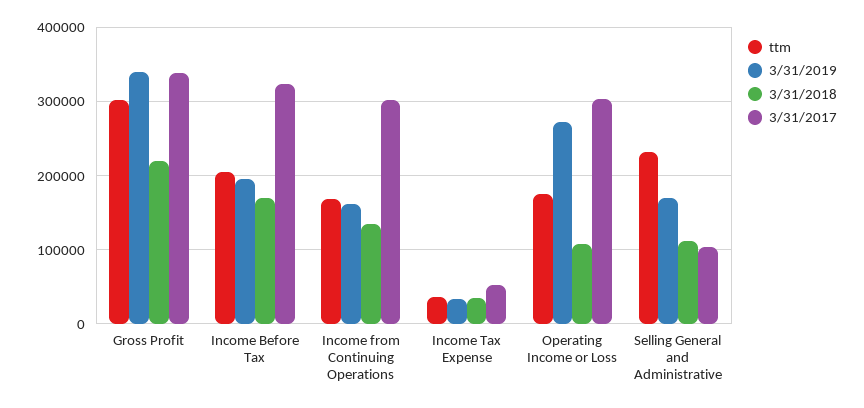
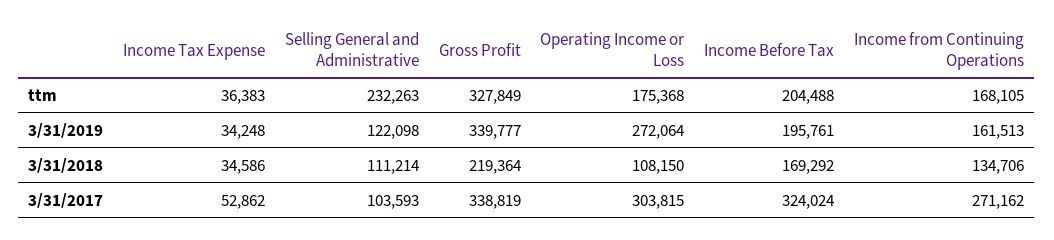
  {
    "ttm": {
-     "Gross Profit": 300000,
+     "Gross Profit": 327849,
      "Income Before Tax": 204488,
      "Income from Continuing Operations": 168105,
      "Income Tax Expense": 36383,
      "Operating Income or Loss": 175368,
      "Selling General and Administrative": 232263
    },
    "3/31/2019": {
      "Gross Profit": 339777,
      "Income Before Tax": 195761,
      "Income from Continuing Operations": 161513,
      "Income Tax Expense": 34248,
      "Operating Income or Loss": 272064,
-     "Selling General and Administrative": 170000
+     "Selling General and Administrative": 122098
    },
    "3/31/2018": {
      "Gross Profit": 219364,
      "Income Before Tax": 169292,
      "Income from Continuing Operations": 134706,
      "Income Tax Expense": 34586,
      "Operating Income or Loss": 108150,
      "Selling General and Administrative": 111214
    },
    "3/31/2017": {
      "Gross Profit": 338819,
      "Income Before Tax": 324024,
-     "Income from Continuing Operations": 300000,
+     "Income from Continuing Operations": 271162,
      "Income Tax Expense": 52862,
      "Operating Income or Loss": 303815,
      "Selling General and Administrative": 103593
    }
  }

